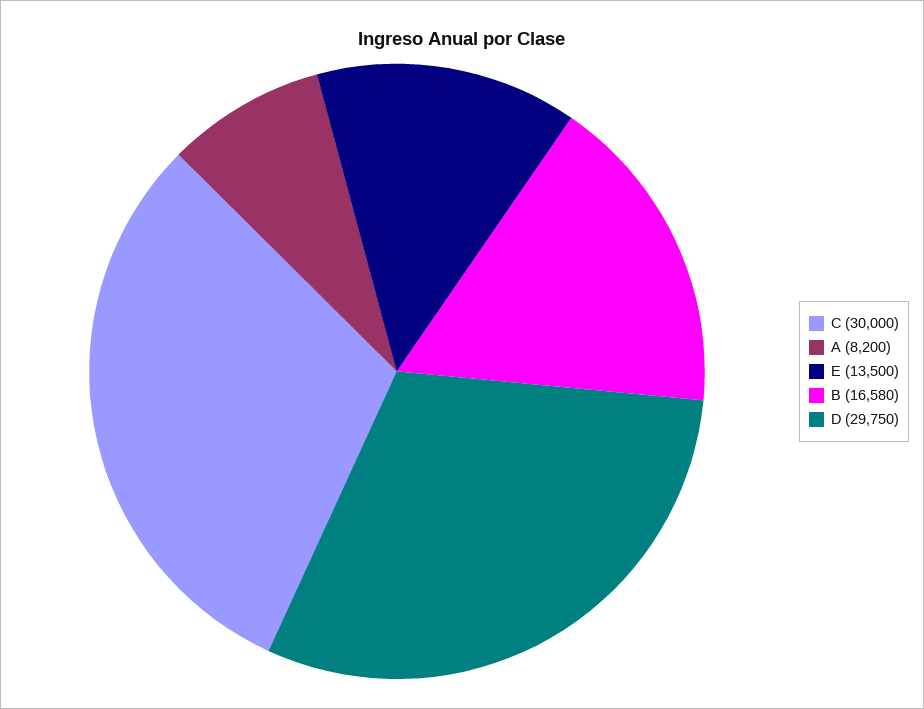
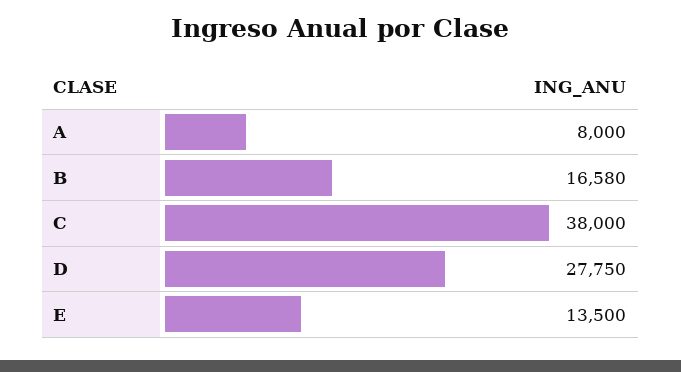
  {
-   "C": 30000,
+   "C": 38000,
-   "A": 8200,
+   "A": 8000,
    "E": 13500,
    "B": 16580,
-   "D": 29750
+   "D": 27750
  }

